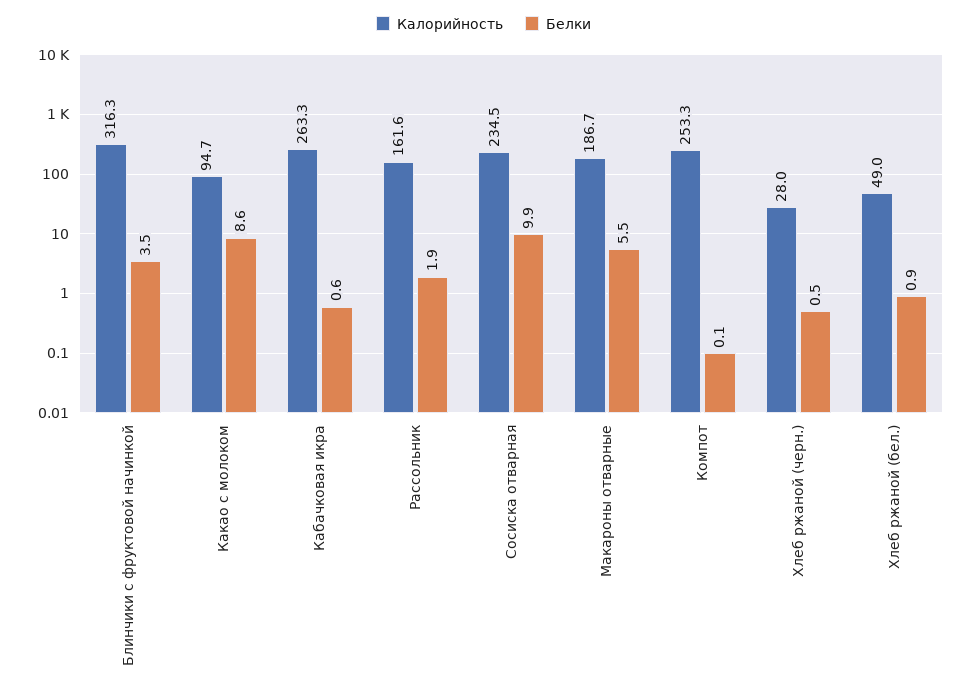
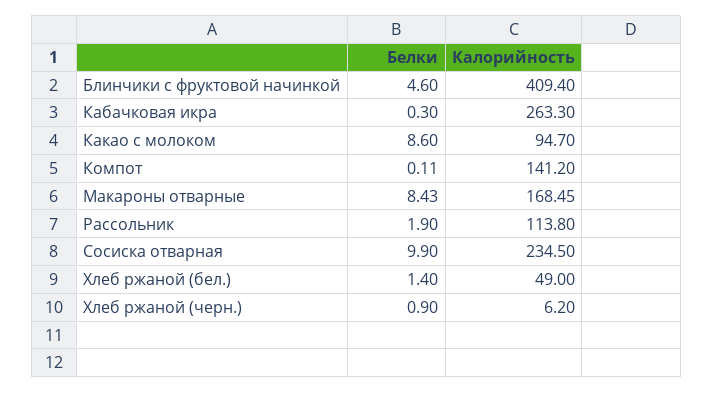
  {
    "Калорийность": {
-     "Блинчики с фруктовой начинкой": 316.3,
+     "Блинчики с фруктовой начинкой": 409.4,
      "Какао с молоком": 94.7,
      "Кабачковая икра": 263.3,
-     "Рассольник": 161.6,
+     "Рассольник": 113.8,
      "Сосиска отварная": 234.5,
-     "Макароны отварные": 186.7,
+     "Макароны отварные": 168.45,
-     "Компот": 253.3,
+     "Компот": 141.2,
-     "Хлеб ржаной (черн.)": 28,
+     "Хлеб ржаной (черн.)": 6.2,
      "Хлеб ржаной (бел.)": 49
    },
    "Белки": {
-     "Блинчики с фруктовой начинкой": 3.5,
+     "Блинчики с фруктовой начинкой": 4.6,
      "Какао с молоком": 8.6,
-     "Кабачковая икра": 0.6,
+     "Кабачковая икра": 0.3,
      "Рассольник": 1.9,
      "Сосиска отварная": 9.9,
-     "Макароны отварные": 5.5,
+     "Макароны отварные": 8.43,
      "Компот": 0.11,
-     "Хлеб ржаной (черн.)": 0.5,
+     "Хлеб ржаной (черн.)": 0.9,
-     "Хлеб ржаной (бел.)": 0.9
+     "Хлеб ржаной (бел.)": 1.4
    }
  }

